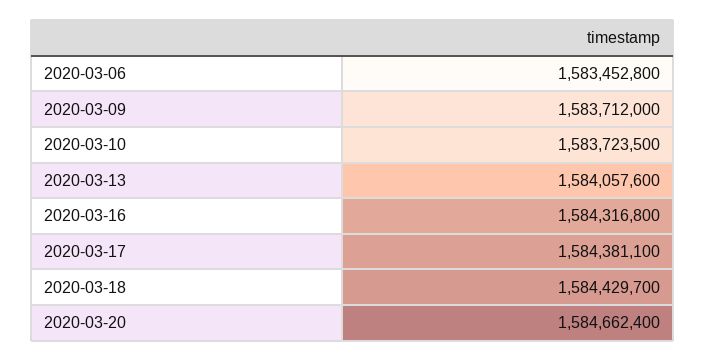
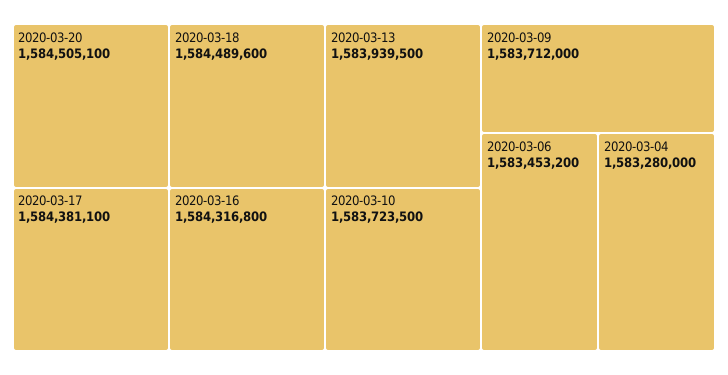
  {
-   "2020-03-06": 1583452800,
+   "2020-03-06": 1583453200,
    "2020-03-09": 1583712000,
    "2020-03-10": 1583723500,
-   "2020-03-13": 1584057600,
+   "2020-03-13": 1583939500,
    "2020-03-16": 1584316800,
    "2020-03-17": 1584381100,
-   "2020-03-18": 1584429700,
+   "2020-03-18": 1584489600,
-   "2020-03-20": 1584662400
+   "2020-03-20": 1584505100,
+   "2020-03-04": 1583280000
  }

